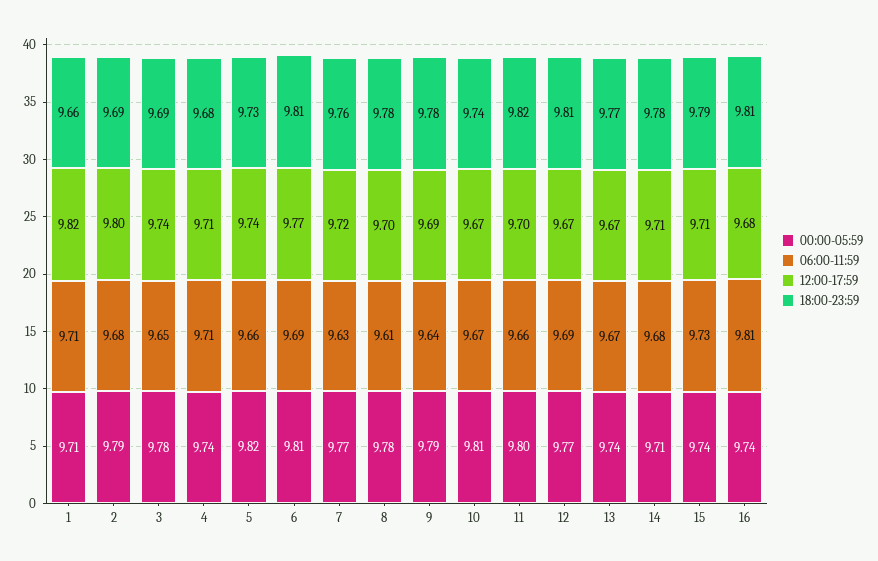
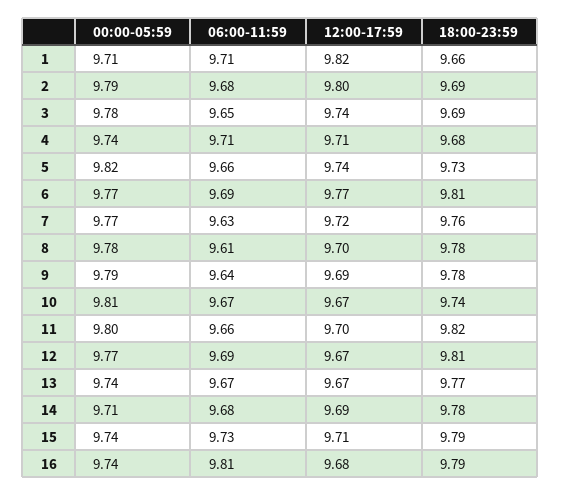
  {
    "00:00-05:59": {
      "1": 9.71,
      "2": 9.79,
      "3": 9.78,
      "4": 9.74,
      "5": 9.82,
-     "6": 9.81,
+     "6": 9.77,
      "7": 9.77,
      "8": 9.78,
      "9": 9.79,
      "10": 9.81,
      "11": 9.8,
      "12": 9.77,
      "13": 9.74,
      "14": 9.71,
      "15": 9.74,
      "16": 9.74
    },
    "06:00-11:59": {
      "1": 9.71,
      "2": 9.68,
      "3": 9.65,
      "4": 9.71,
      "5": 9.66,
      "6": 9.69,
      "7": 9.63,
      "8": 9.61,
      "9": 9.64,
      "10": 9.67,
      "11": 9.66,
      "12": 9.69,
      "13": 9.67,
      "14": 9.68,
      "15": 9.73,
      "16": 9.81
    },
    "12:00-17:59": {
      "1": 9.82,
      "2": 9.8,
      "3": 9.74,
      "4": 9.71,
      "5": 9.74,
      "6": 9.77,
      "7": 9.72,
      "8": 9.7,
      "9": 9.69,
      "10": 9.67,
      "11": 9.7,
      "12": 9.67,
      "13": 9.67,
-     "14": 9.71,
+     "14": 9.69,
      "15": 9.71,
      "16": 9.68
    },
    "18:00-23:59": {
      "1": 9.66,
      "2": 9.69,
      "3": 9.69,
      "4": 9.68,
      "5": 9.73,
      "6": 9.81,
      "7": 9.76,
      "8": 9.78,
      "9": 9.78,
      "10": 9.74,
      "11": 9.82,
      "12": 9.81,
      "13": 9.77,
      "14": 9.78,
      "15": 9.79,
-     "16": 9.81
+     "16": 9.79
    }
  }

